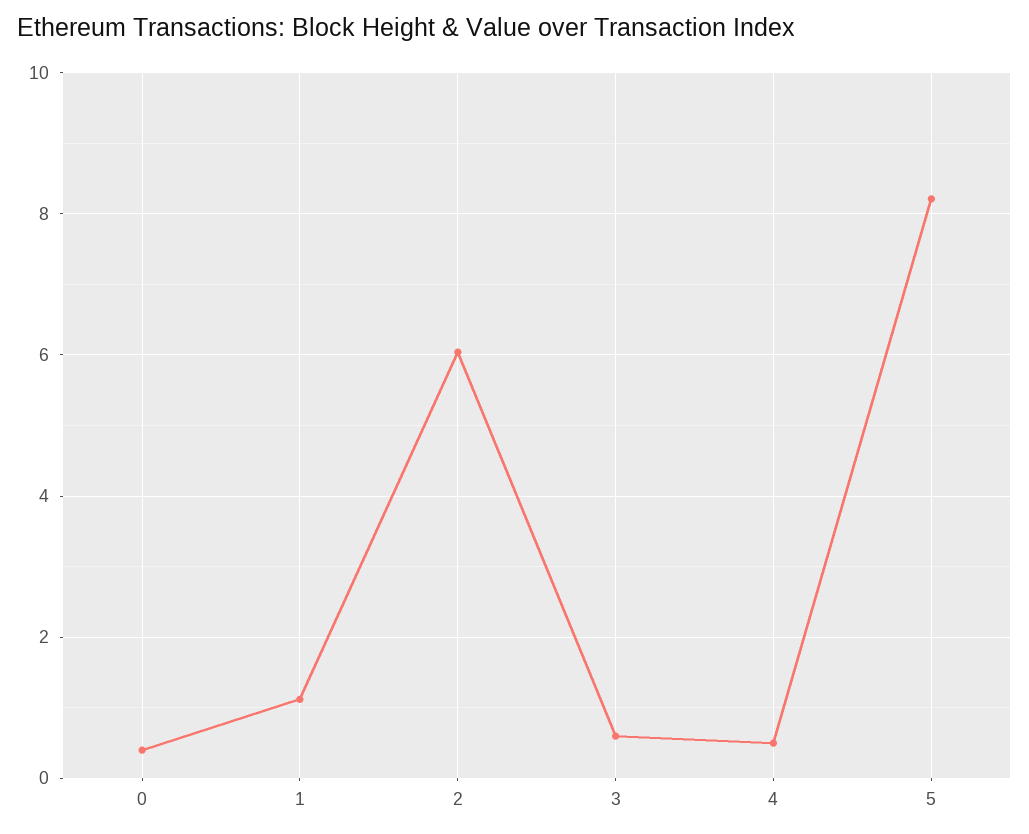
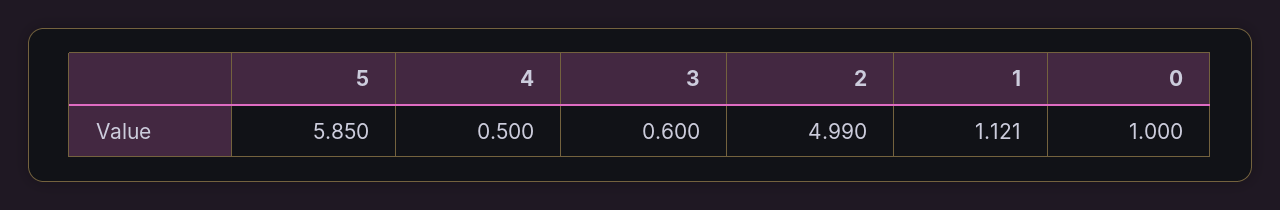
  {
-   "0": 0.4,
+   "0": 1,
    "1": 1.121,
-   "2": 6,
+   "2": 4.99,
    "3": 0.6,
    "4": 0.5,
-   "5": 8.2
+   "5": 5.85
  }

